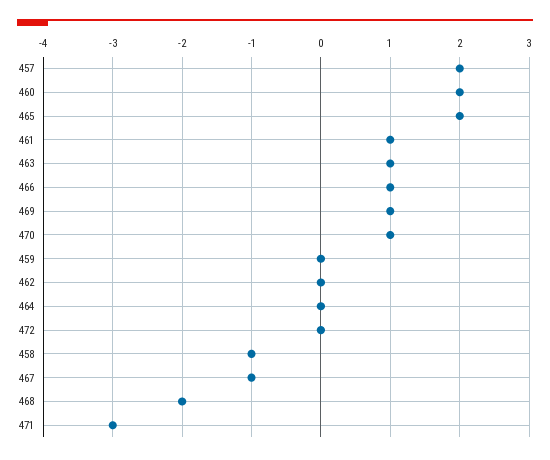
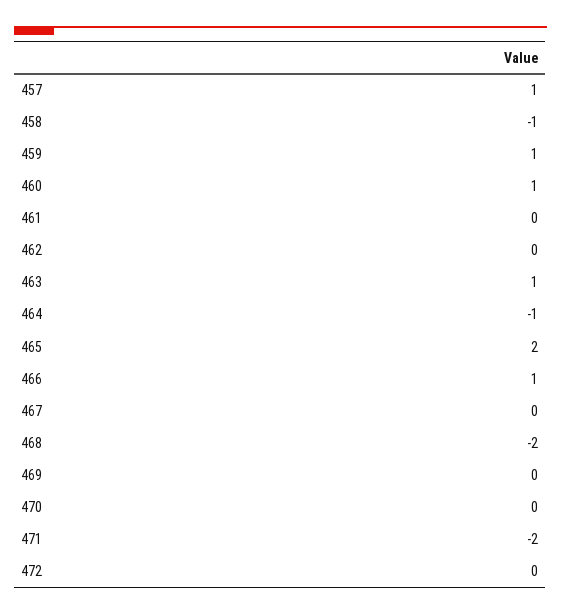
  {
-   "457": 2,
+   "457": 1,
-   "460": 2,
+   "460": 1,
    "465": 2,
-   "461": 1,
+   "461": 0,
    "463": 1,
    "466": 1,
-   "469": 1,
+   "469": 0,
-   "470": 1,
+   "470": 0,
-   "459": 0,
+   "459": 1,
    "462": 0,
-   "464": 0,
+   "464": -1,
    "472": 0,
    "458": -1,
-   "467": -1,
+   "467": 0,
    "468": -2,
-   "471": -3
+   "471": -2
  }

